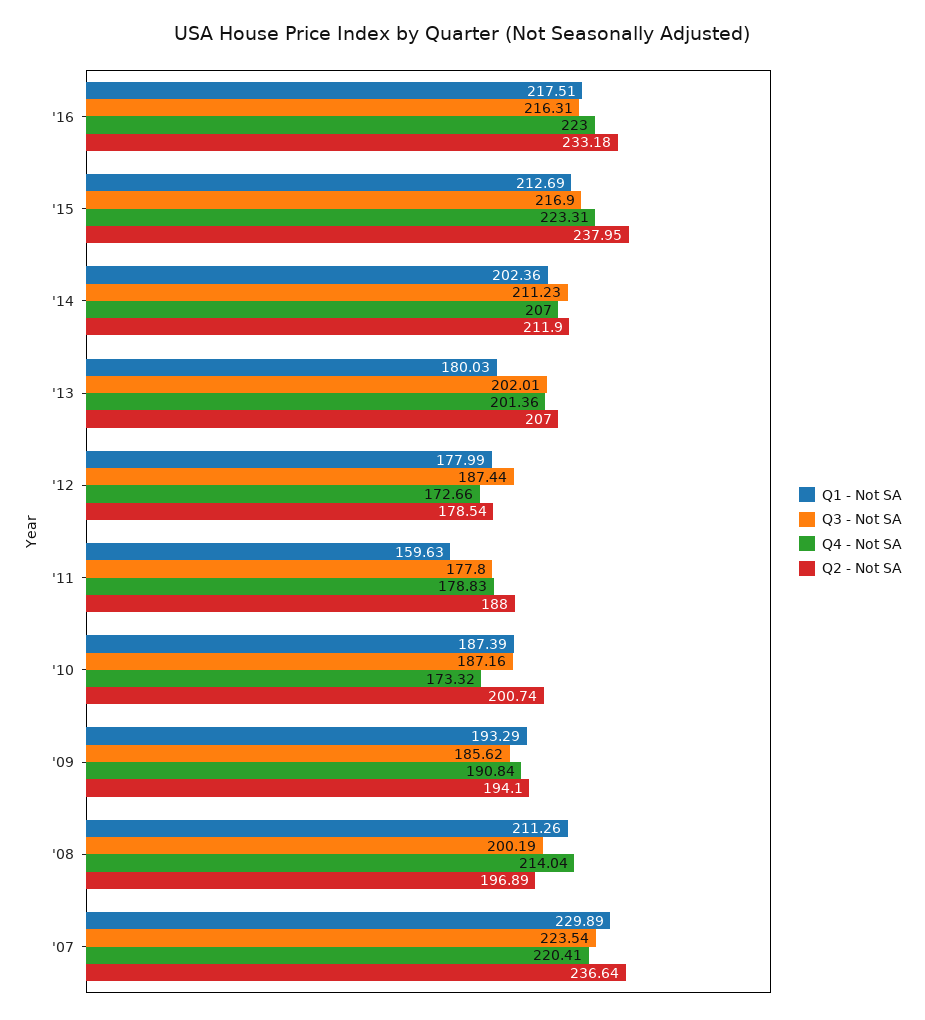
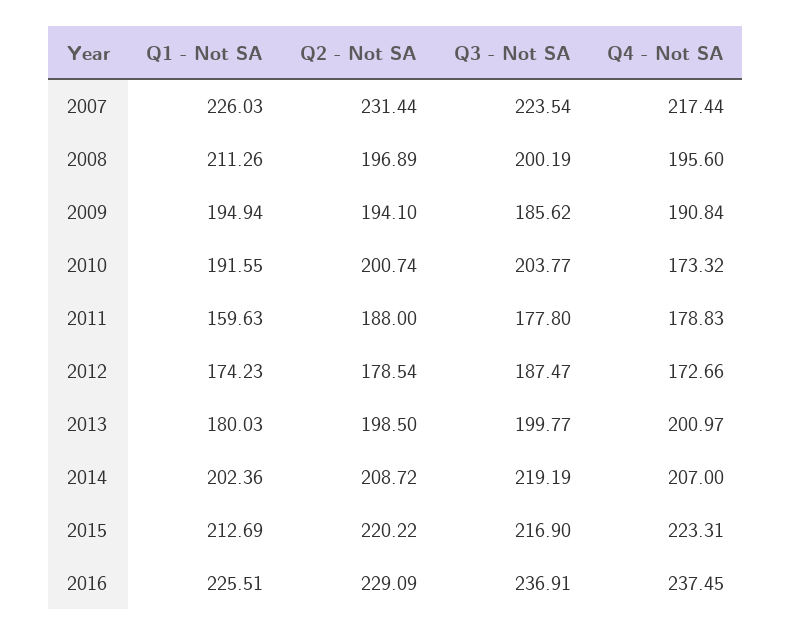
  {
    "Q1 - Not SA": {
-     "'16": 217.51,
+     "'16": 225.51,
      "'15": 212.69,
      "'14": 202.36,
      "'13": 180.03,
-     "'12": 177.99,
+     "'12": 174.23,
      "'11": 159.63,
-     "'10": 187.39,
+     "'10": 191.55,
-     "'09": 193.29,
+     "'09": 194.94,
      "'08": 211.26,
-     "'07": 229.89
+     "'07": 226.03
    },
    "Q3 - Not SA": {
-     "'16": 216.31,
+     "'16": 236.91,
      "'15": 216.9,
-     "'14": 211.23,
+     "'14": 219.19,
-     "'13": 202.01,
+     "'13": 199.77,
-     "'12": 187.44,
+     "'12": 187.47,
      "'11": 177.8,
-     "'10": 187.16,
+     "'10": 203.77,
      "'09": 185.62,
      "'08": 200.19,
      "'07": 223.54
    },
    "Q4 - Not SA": {
-     "'16": 223,
+     "'16": 237.45,
      "'15": 223.31,
      "'14": 207,
-     "'13": 201.36,
+     "'13": 200.97,
      "'12": 172.66,
      "'11": 178.83,
      "'10": 173.32,
      "'09": 190.84,
-     "'08": 214.04,
+     "'08": 195.6,
-     "'07": 220.41
+     "'07": 217.44
    },
    "Q2 - Not SA": {
-     "'16": 233.18,
+     "'16": 229.09,
-     "'15": 237.95,
+     "'15": 220.22,
-     "'14": 211.9,
+     "'14": 208.72,
-     "'13": 207,
+     "'13": 198.5,
      "'12": 178.54,
      "'11": 188,
      "'10": 200.74,
      "'09": 194.1,
      "'08": 196.89,
-     "'07": 236.64
+     "'07": 231.44
    }
  }

